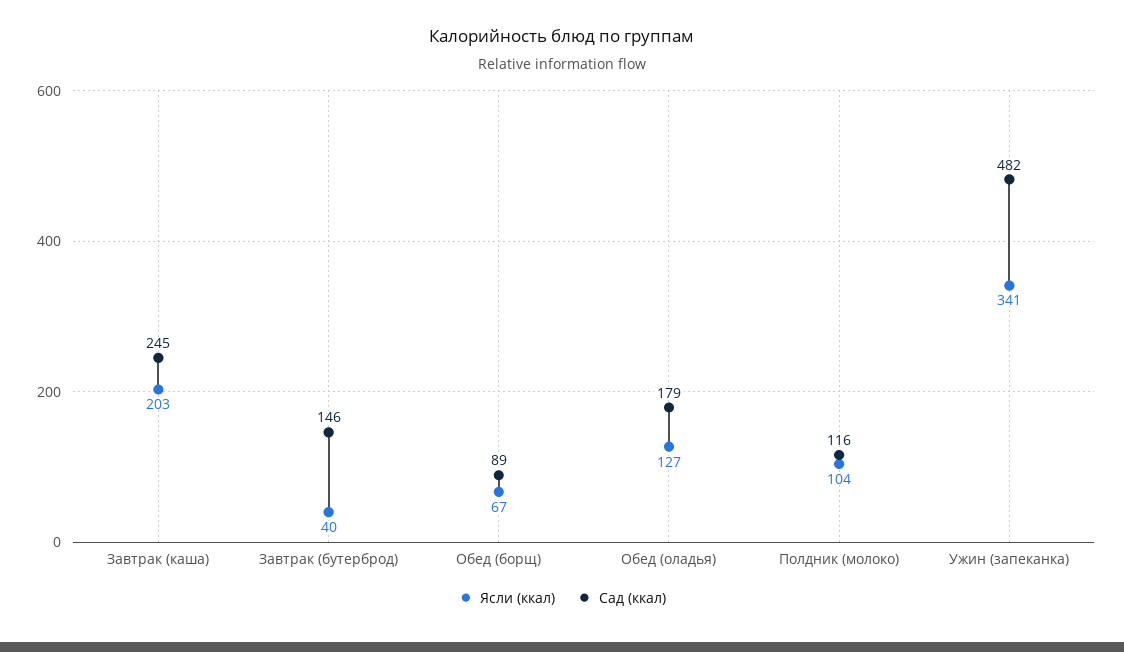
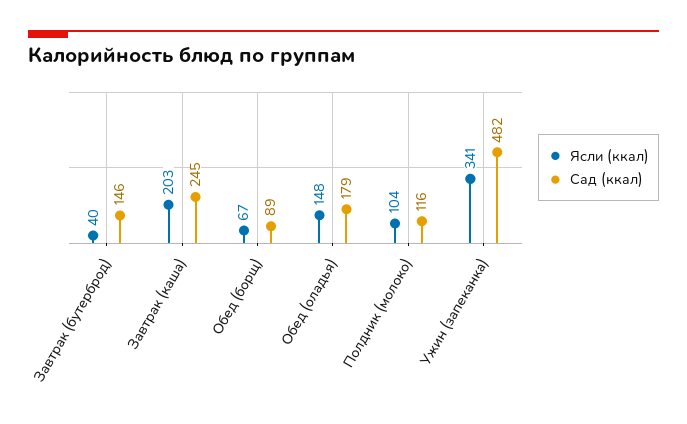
  {
    "Ясли (ккал)": {
      "Завтрак (каша)": 203,
      "Завтрак (бутерброд)": 40,
      "Обед (борщ)": 67,
-     "Обед (оладья)": 127,
+     "Обед (оладья)": 148,
      "Полдник (молоко)": 104,
      "Ужин (запеканка)": 341
    },
    "Сад (ккал)": {
      "Завтрак (каша)": 245,
      "Завтрак (бутерброд)": 146,
      "Обед (борщ)": 89,
      "Обед (оладья)": 179,
      "Полдник (молоко)": 116,
      "Ужин (запеканка)": 482
    }
  }

